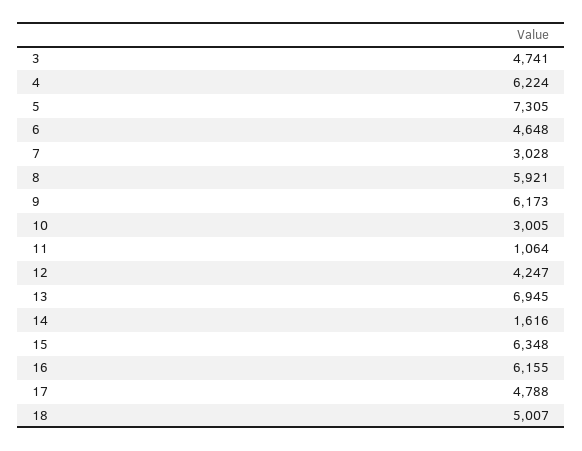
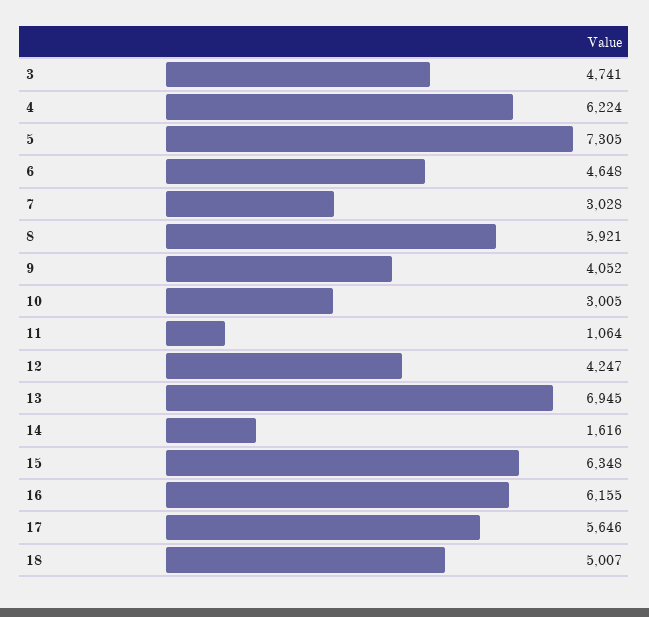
  {
    "3": 4741,
    "4": 6224,
    "5": 7305,
    "6": 4648,
    "7": 3028,
    "8": 5921,
-   "9": 6173,
+   "9": 4052,
    "10": 3005,
    "11": 1064,
    "12": 4247,
    "13": 6945,
    "14": 1616,
    "15": 6348,
    "16": 6155,
-   "17": 4788,
+   "17": 5646,
    "18": 5007
  }

